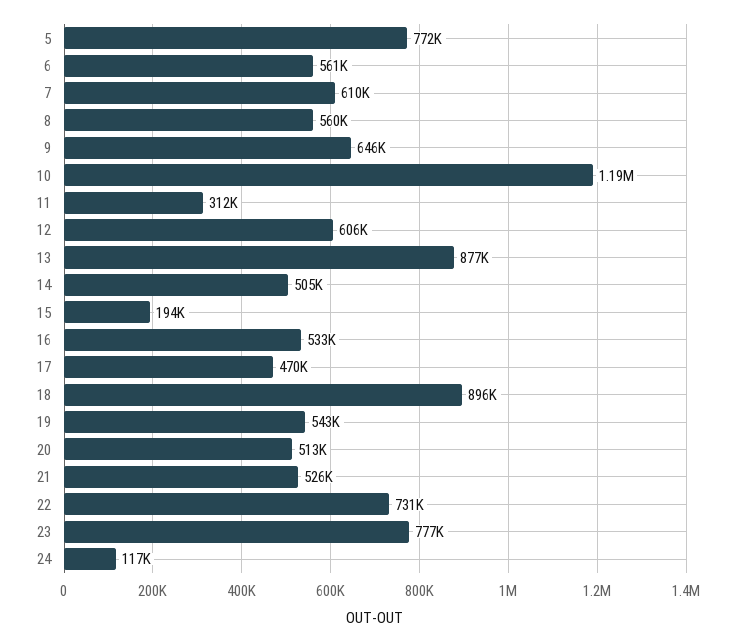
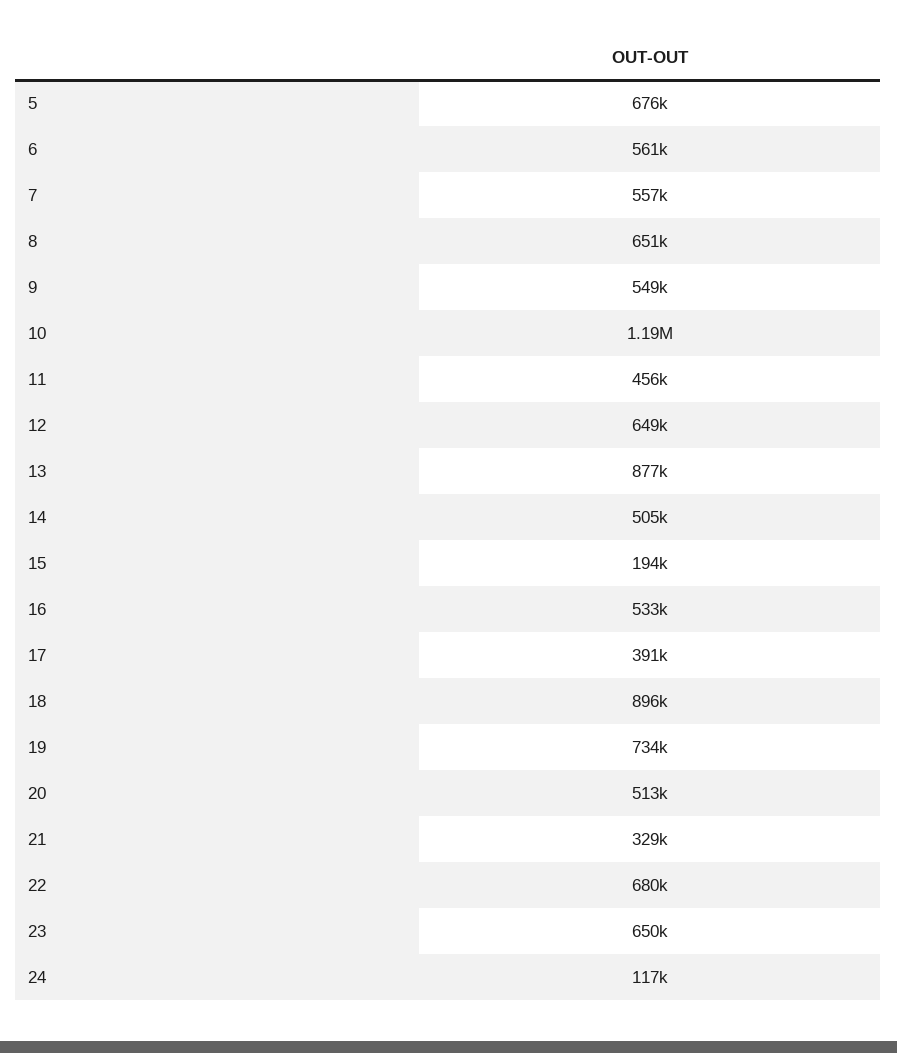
  {
-   "5": 772000,
+   "5": 676000,
    "6": 561000,
-   "7": 610000,
+   "7": 557000,
-   "8": 560000,
+   "8": 651000,
-   "9": 646000,
+   "9": 549000,
    "10": 1190000,
-   "11": 312000,
+   "11": 456000,
-   "12": 606000,
+   "12": 649000,
    "13": 877000,
    "14": 505000,
    "15": 194000,
    "16": 533000,
-   "17": 470000,
+   "17": 391000,
    "18": 896000,
-   "19": 543000,
+   "19": 734000,
    "20": 513000,
-   "21": 526000,
+   "21": 329000,
-   "22": 731000,
+   "22": 680000,
-   "23": 777000,
+   "23": 650000,
    "24": 117000
  }

